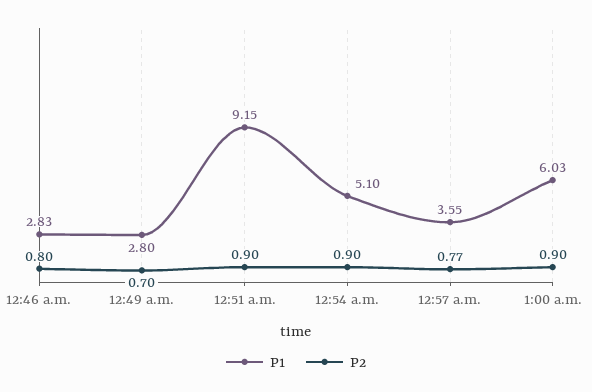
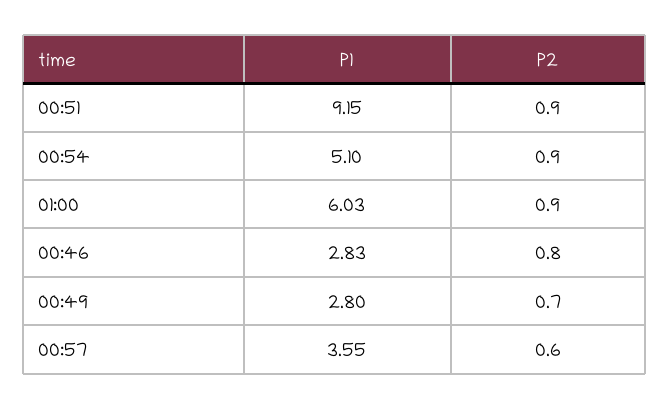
  {
    "P1": {
      "12:46 a.m.": 2.83,
      "12:49 a.m.": 2.8,
      "12:51 a.m.": 9.15,
      "12:54 a.m.": 5.1,
      "12:57 a.m.": 3.55,
      "1:00 a.m.": 6.03
    },
    "P2": {
      "12:46 a.m.": 0.8,
      "12:49 a.m.": 0.7,
      "12:51 a.m.": 0.9,
      "12:54 a.m.": 0.9,
-     "12:57 a.m.": 0.77,
+     "12:57 a.m.": 0.6,
      "1:00 a.m.": 0.9
    }
  }

